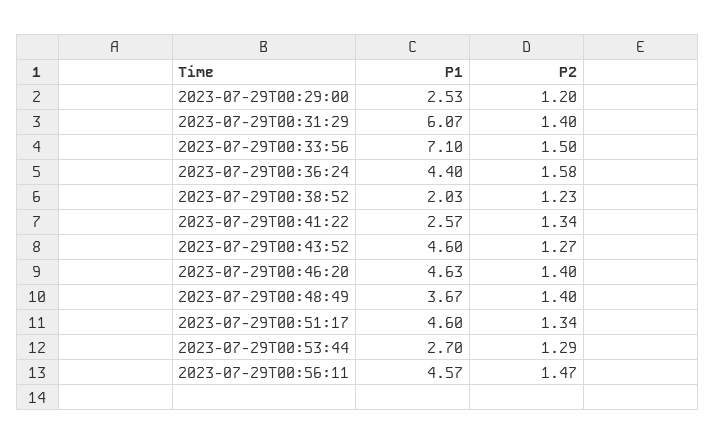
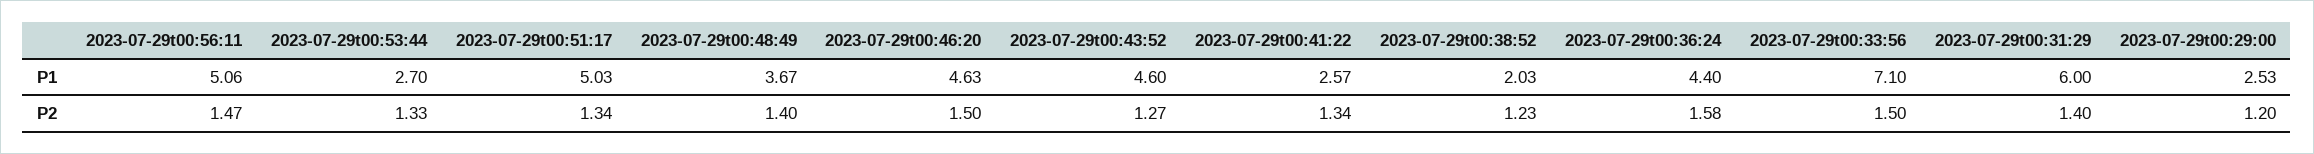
  {
    "P1": {
      "2023-07-29T00:29:00": 2.53,
-     "2023-07-29T00:31:29": 6.07,
+     "2023-07-29T00:31:29": 6,
      "2023-07-29T00:33:56": 7.1,
      "2023-07-29T00:36:24": 4.4,
      "2023-07-29T00:38:52": 2.03,
      "2023-07-29T00:41:22": 2.57,
      "2023-07-29T00:43:52": 4.6,
      "2023-07-29T00:46:20": 4.63,
      "2023-07-29T00:48:49": 3.67,
-     "2023-07-29T00:51:17": 4.6,
+     "2023-07-29T00:51:17": 5.03,
      "2023-07-29T00:53:44": 2.7,
-     "2023-07-29T00:56:11": 4.57
+     "2023-07-29T00:56:11": 5.06
    },
    "P2": {
      "2023-07-29T00:29:00": 1.2,
      "2023-07-29T00:31:29": 1.4,
      "2023-07-29T00:33:56": 1.5,
      "2023-07-29T00:36:24": 1.58,
      "2023-07-29T00:38:52": 1.23,
      "2023-07-29T00:41:22": 1.34,
      "2023-07-29T00:43:52": 1.27,
-     "2023-07-29T00:46:20": 1.4,
+     "2023-07-29T00:46:20": 1.5,
      "2023-07-29T00:48:49": 1.4,
      "2023-07-29T00:51:17": 1.34,
-     "2023-07-29T00:53:44": 1.29,
+     "2023-07-29T00:53:44": 1.33,
      "2023-07-29T00:56:11": 1.47
    }
  }

